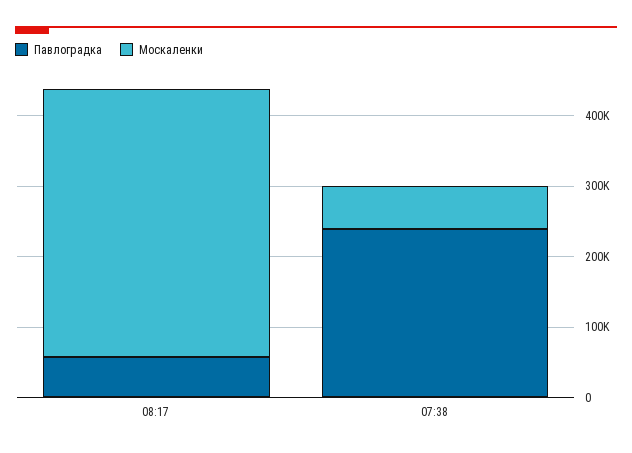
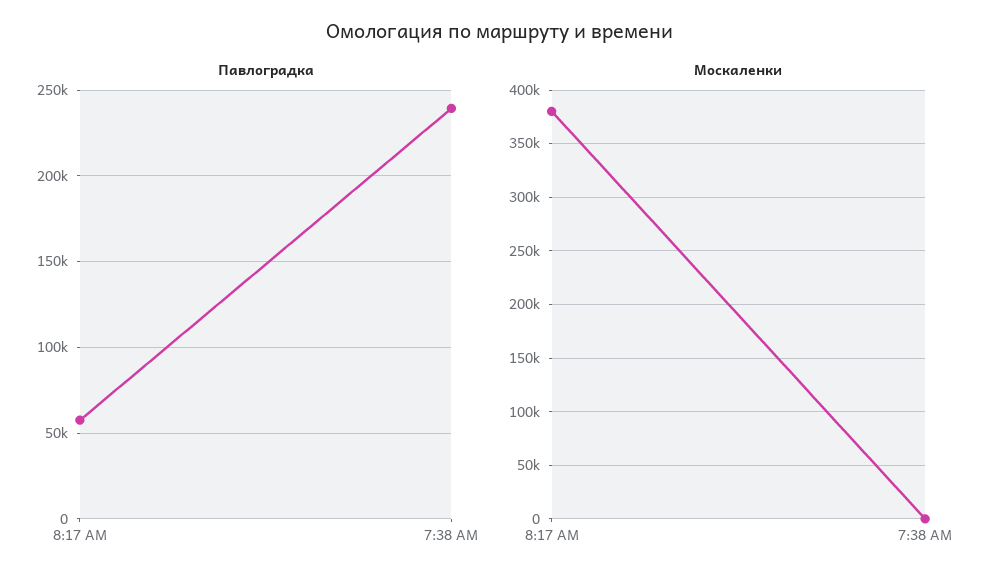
  {
    "Павлоградка": {
      "08:17": 60000,
      "07:38": 240000
    },
    "Москаленки": {
      "08:17": 380000,
-     "07:38": 60000
+     "07:38": 0
    }
  }

